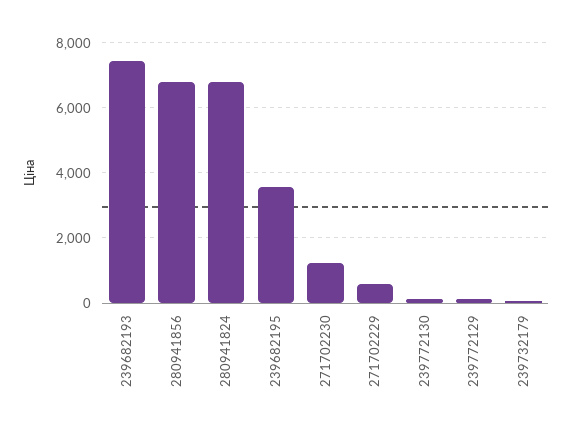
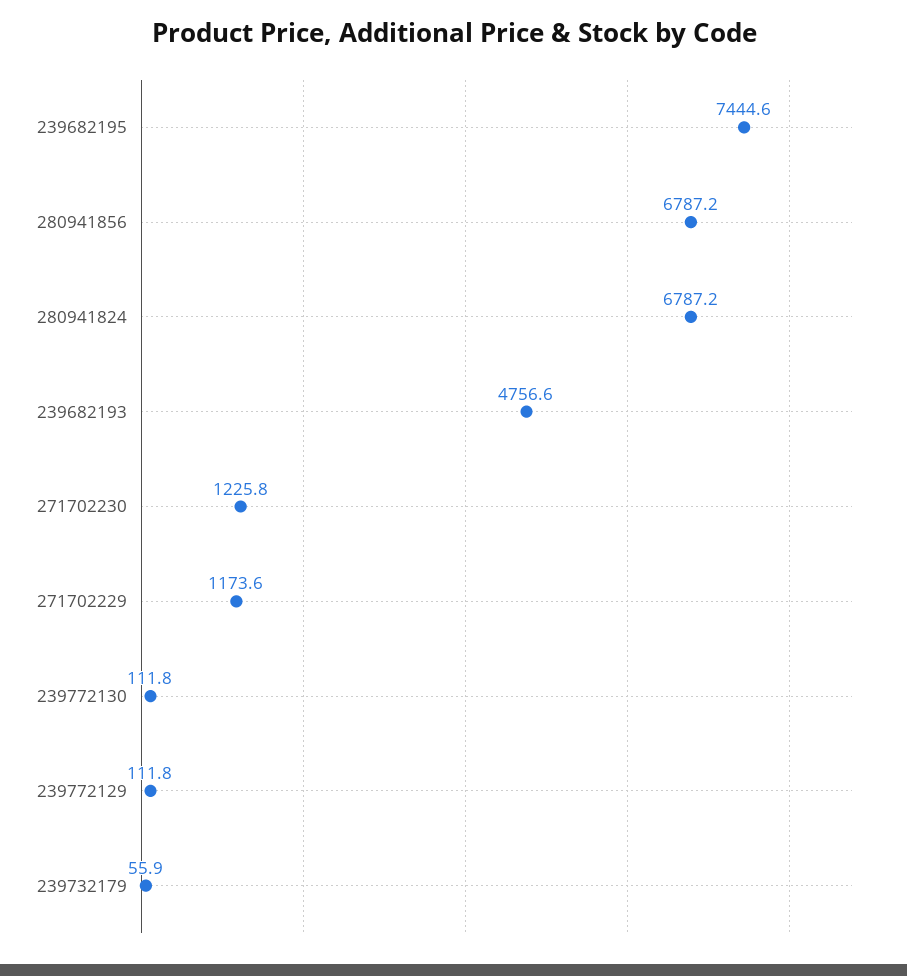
  {
-   "239682193": 7400,
+   "239682193": 4756.6,
    "280941856": 6787.2,
    "280941824": 6787.2,
-   "239682195": 3600,
+   "239682195": 7444.6,
    "271702230": 1225.8,
-   "271702229": 600,
+   "271702229": 1173.6,
    "239772130": 111.8,
    "239772129": 111.8,
    "239732179": 55.9
  }

